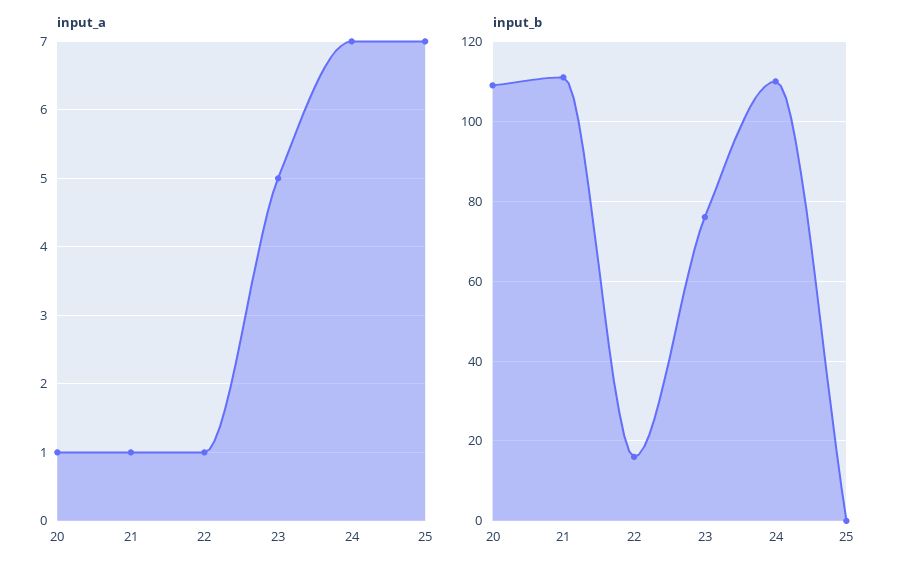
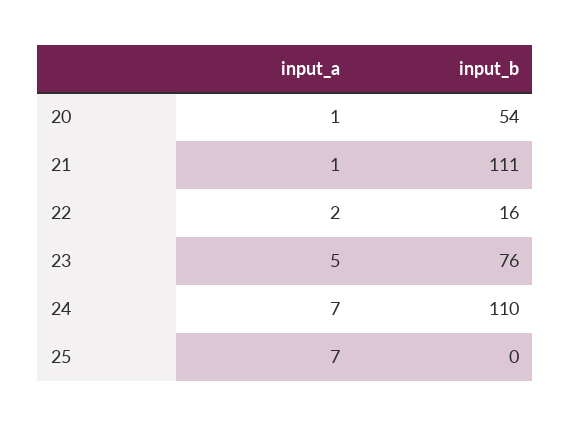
  {
    "input_a": {
      "20": 1,
      "21": 1,
-     "22": 1,
+     "22": 2,
      "23": 5,
      "24": 7,
      "25": 7
    },
    "input_b": {
-     "20": 110,
+     "20": 54,
      "21": 111,
      "22": 16,
      "23": 76,
      "24": 110,
      "25": 0
    }
  }

